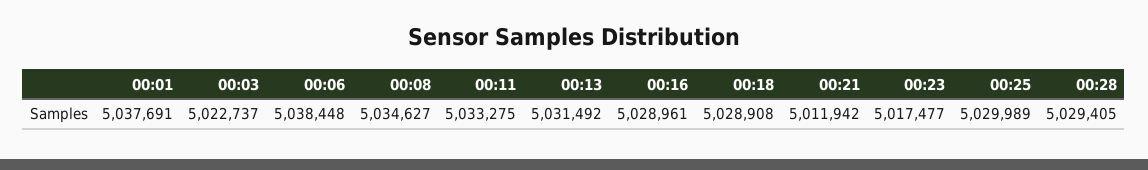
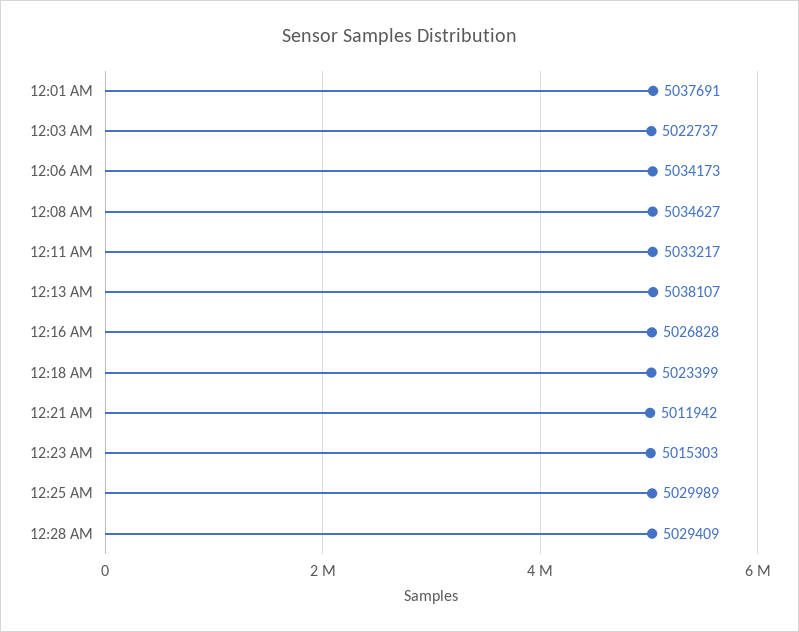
  {
    "00:01": 5037691,
    "00:03": 5022737,
-   "00:06": 5038448,
+   "00:06": 5034173,
    "00:08": 5034627,
-   "00:11": 5033275,
+   "00:11": 5033217,
-   "00:13": 5031492,
+   "00:13": 5038107,
-   "00:16": 5028961,
+   "00:16": 5026828,
-   "00:18": 5028908,
+   "00:18": 5023399,
    "00:21": 5011942,
-   "00:23": 5017477,
+   "00:23": 5015303,
    "00:25": 5029989,
-   "00:28": 5029405
+   "00:28": 5029409
  }

